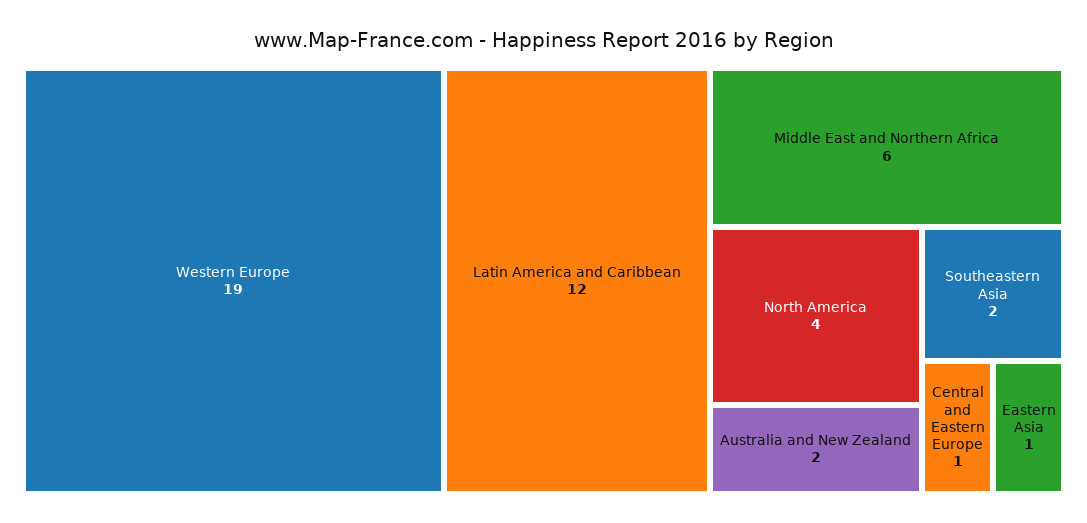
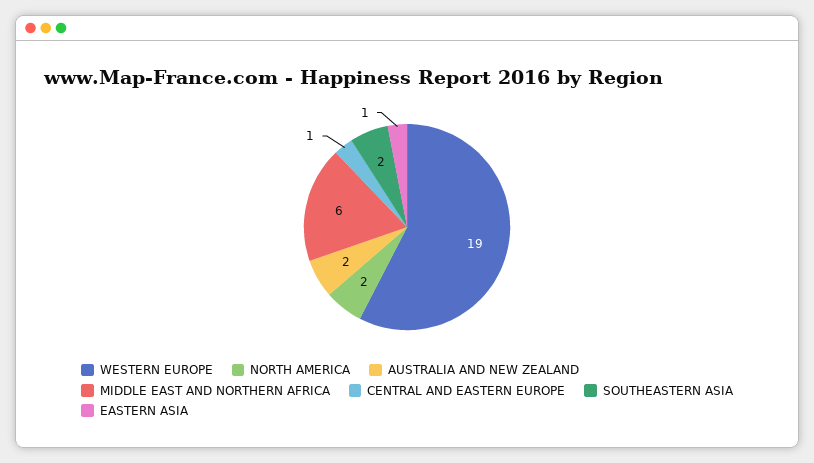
  {
    "Western Europe": 19,
-   "Latin America and Caribbean": 12,
    "Middle East and Northern Africa": 6,
-   "North America": 4,
+   "North America": 2,
    "Australia and New Zealand": 2,
    "Southeastern Asia": 2,
    "Central and Eastern Europe": 1,
    "Eastern Asia": 1
  }

